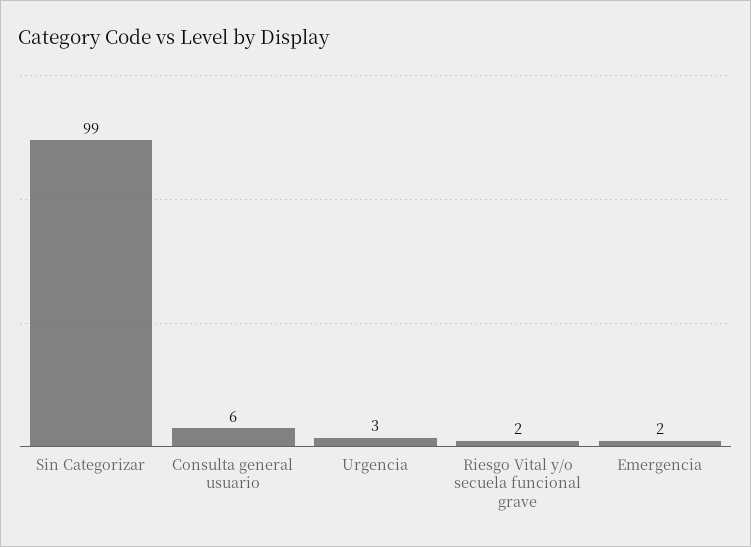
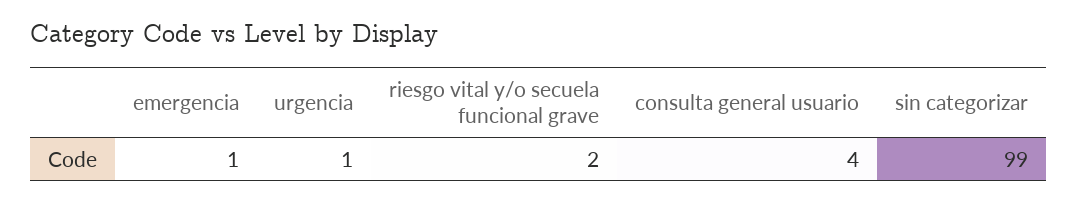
  {
    "Sin Categorizar": 99,
-   "Consulta general usuario": 6,
+   "Consulta general usuario": 4,
-   "Urgencia": 3,
+   "Urgencia": 1,
    "Riesgo Vital y/o secuela funcional grave": 2,
-   "Emergencia": 2
+   "Emergencia": 1
  }

